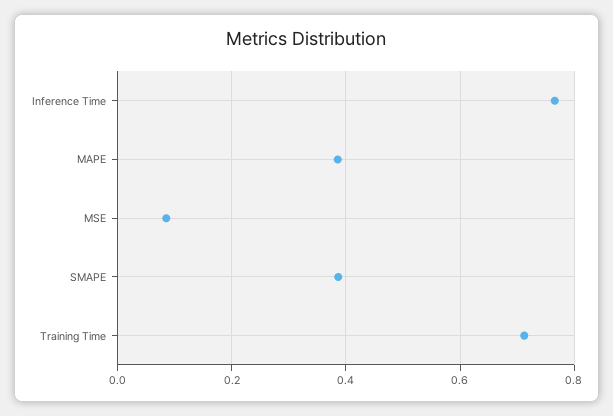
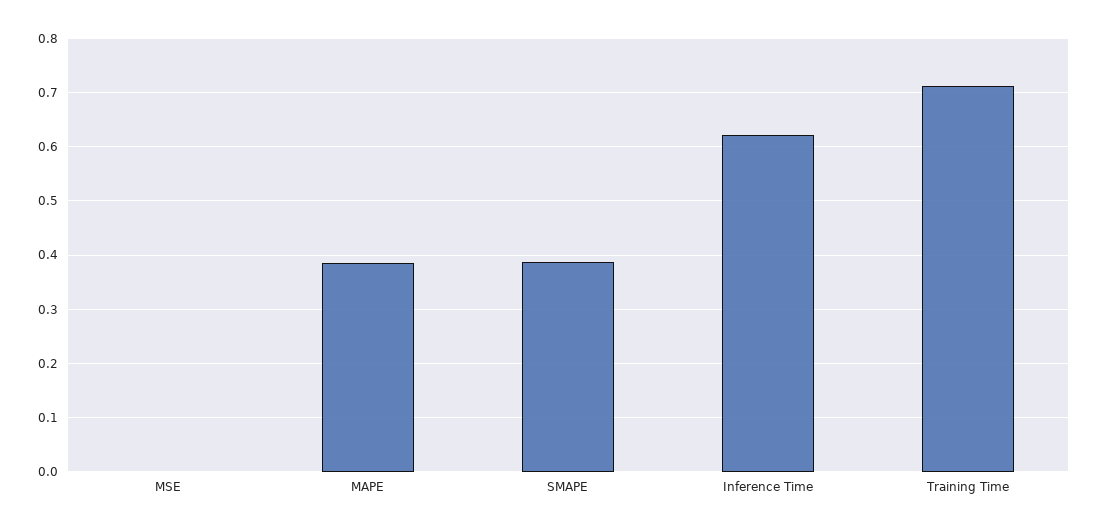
  {
-   "Inference Time": 0.76,
+   "Inference Time": 0.62,
    "MAPE": 0.38,
-   "MSE": 0.08,
+   "MSE": 0,
    "SMAPE": 0.38,
    "Training Time": 0.72
  }

